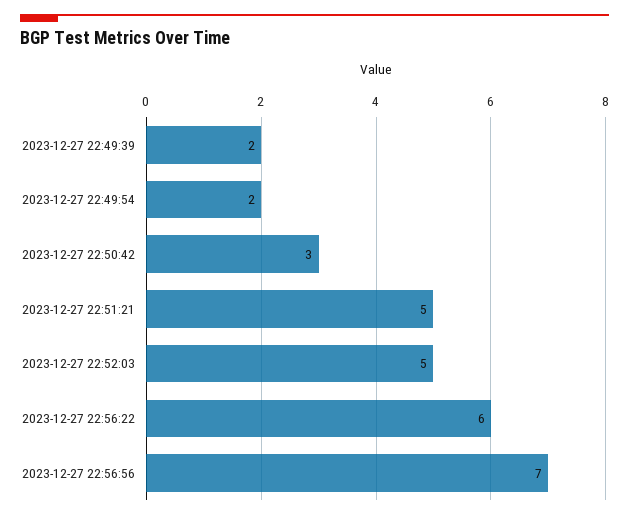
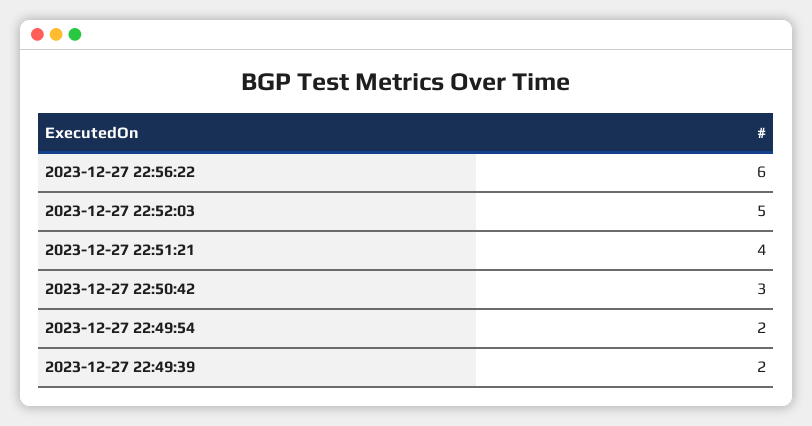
  {
    "2023-12-27 22:49:39": 2,
    "2023-12-27 22:49:54": 2,
    "2023-12-27 22:50:42": 3,
-   "2023-12-27 22:51:21": 5,
+   "2023-12-27 22:51:21": 4,
    "2023-12-27 22:52:03": 5,
-   "2023-12-27 22:56:22": 6,
+   "2023-12-27 22:56:22": 6
-   "2023-12-27 22:56:56": 7
  }

